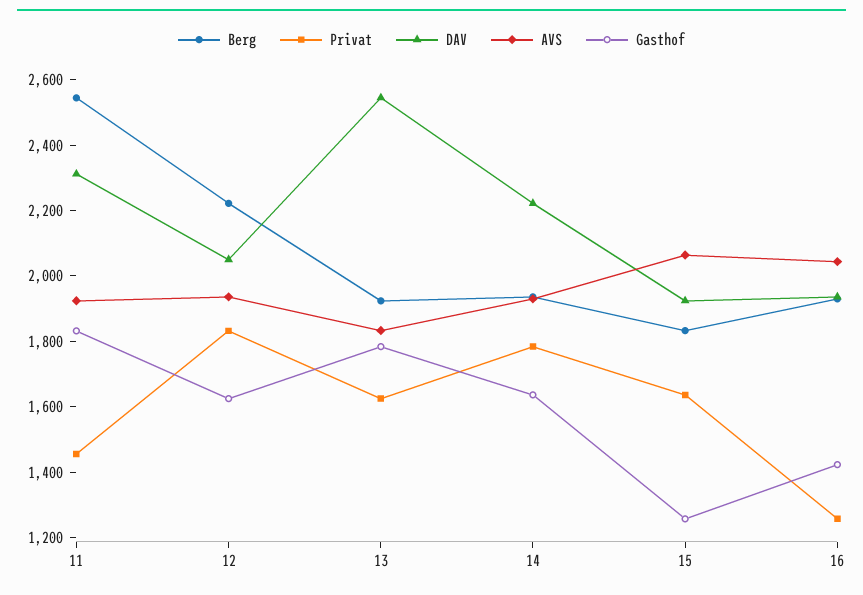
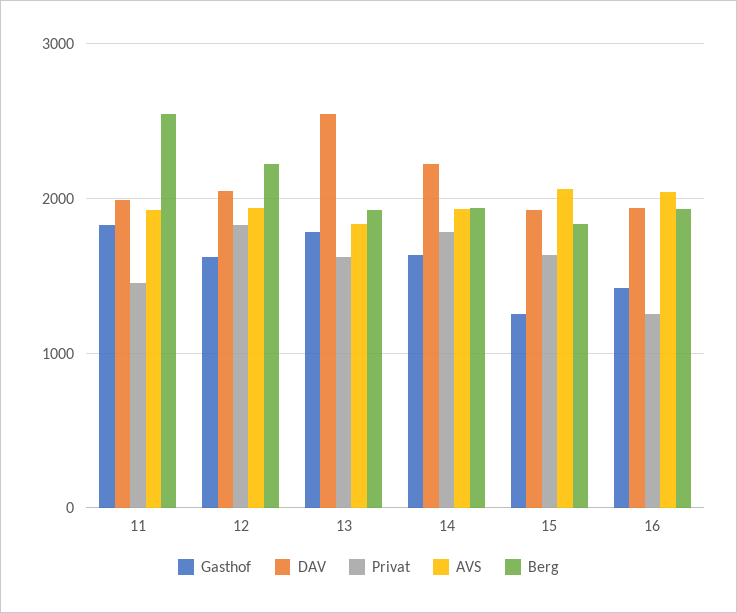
  {
    "Berg": {
      "11": 2550,
      "12": 2200,
      "13": 1900,
      "14": 1950,
      "15": 1850,
      "16": 1950
    },
    "Privat": {
      "11": 1450,
      "12": 1850,
      "13": 1650,
      "14": 1800,
      "15": 1650,
      "16": 1250
    },
    "DAV": {
-     "11": 2300,
+     "11": 2000,
      "12": 2050,
      "13": 2550,
      "14": 2200,
      "15": 1900,
      "16": 1950
    },
    "AVS": {
      "11": 1900,
      "12": 1950,
      "13": 1850,
      "14": 1950,
      "15": 2050,
      "16": 2050
    },
    "Gasthof": {
      "11": 1850,
      "12": 1650,
      "13": 1800,
      "14": 1650,
      "15": 1250,
      "16": 1400
    }
  }

